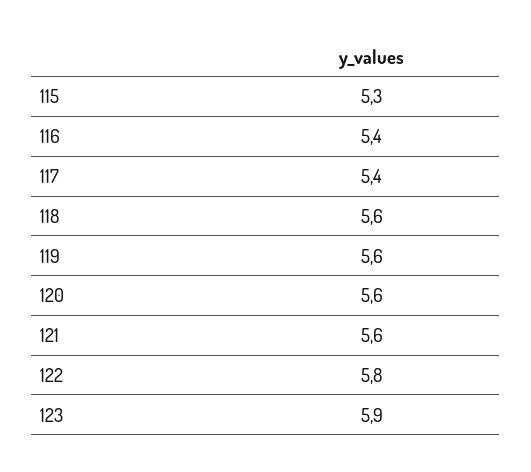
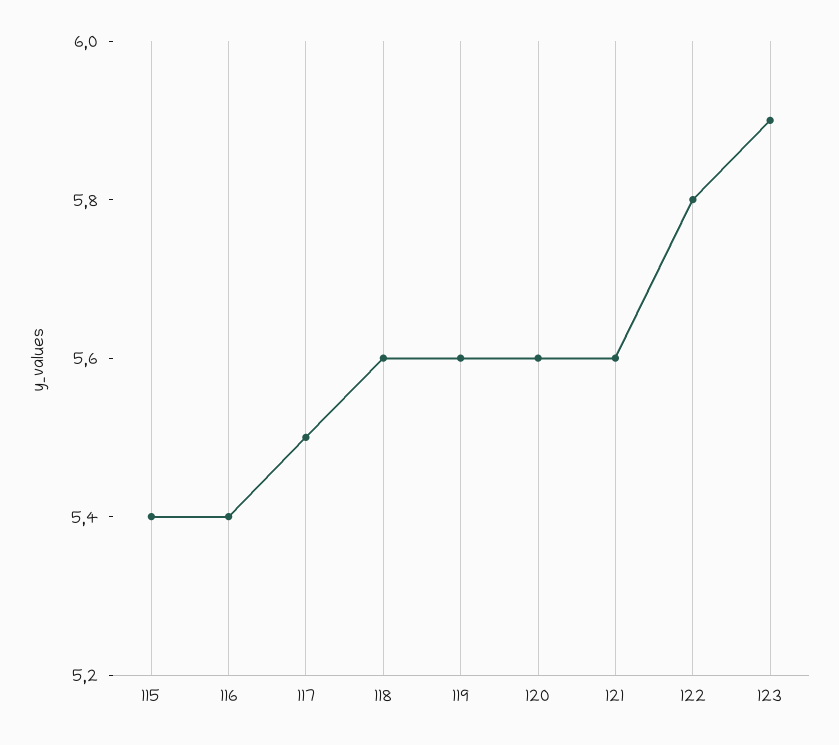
  {
-   "115": 5.3,
+   "115": 5.4,
    "116": 5.4,
-   "117": 5.4,
+   "117": 5.5,
    "118": 5.6,
    "119": 5.6,
    "120": 5.6,
    "121": 5.6,
    "122": 5.8,
    "123": 5.9
  }

